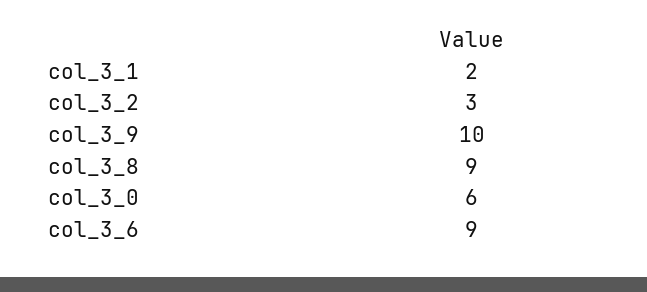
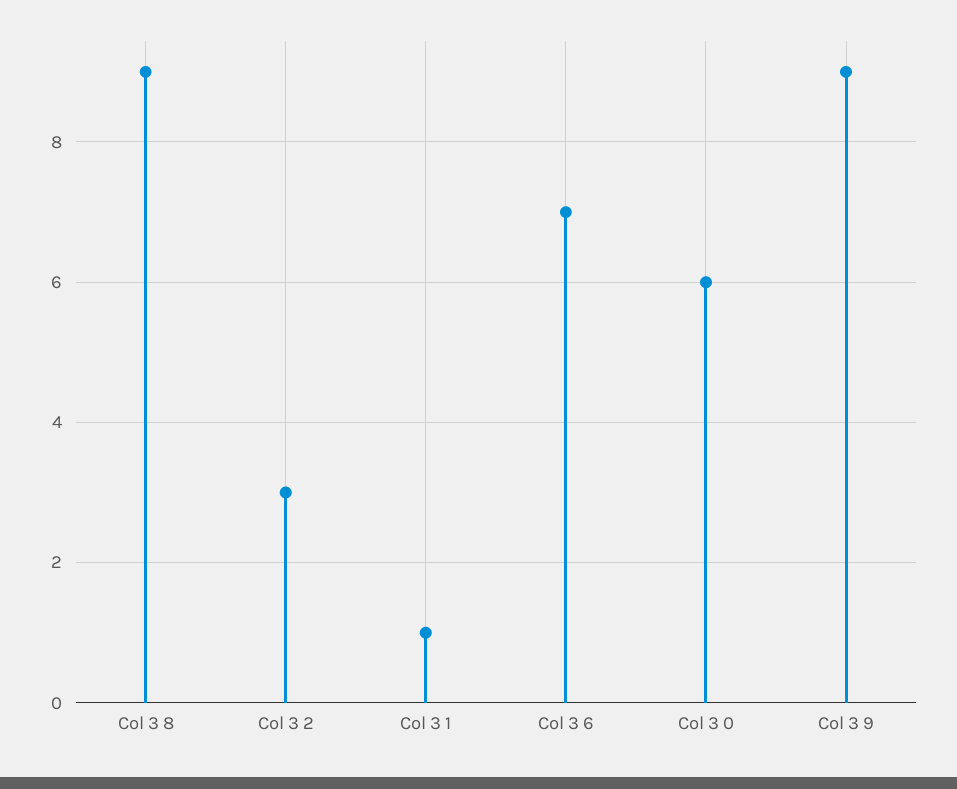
  {
-   "col_3_1": 2,
+   "col_3_1": 1,
    "col_3_2": 3,
-   "col_3_9": 10,
+   "col_3_9": 9,
    "col_3_8": 9,
    "col_3_0": 6,
-   "col_3_6": 9
+   "col_3_6": 7
  }

